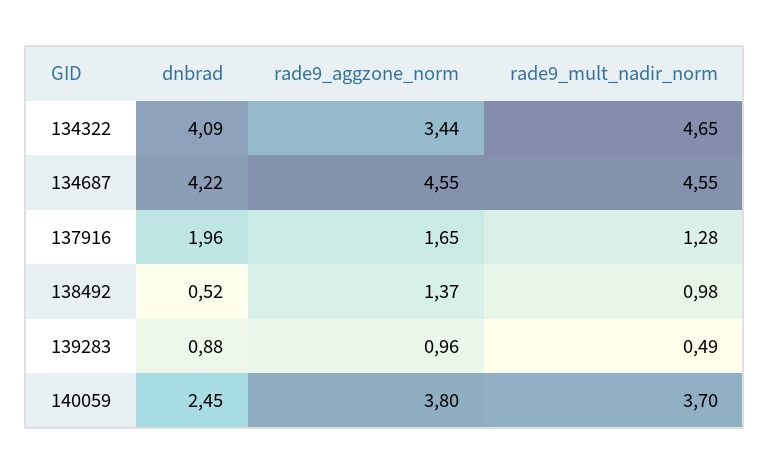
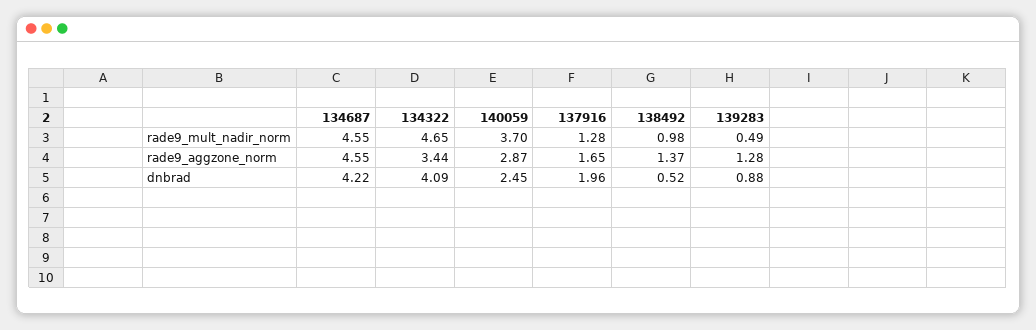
  {
    "dnbrad": {
      "134322": 4.09,
      "134687": 4.22,
      "137916": 1.96,
      "138492": 0.52,
      "139283": 0.88,
      "140059": 2.45
    },
    "rade9_aggzone_norm": {
      "134322": 3.44,
      "134687": 4.55,
      "137916": 1.65,
      "138492": 1.37,
-     "139283": 0.96,
+     "139283": 1.28,
-     "140059": 3.8
+     "140059": 2.87
    },
    "rade9_mult_nadir_norm": {
      "134322": 4.65,
      "134687": 4.55,
      "137916": 1.28,
      "138492": 0.98,
      "139283": 0.49,
      "140059": 3.7
    }
  }

